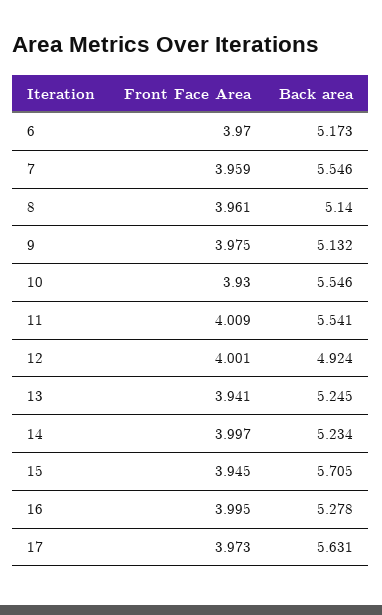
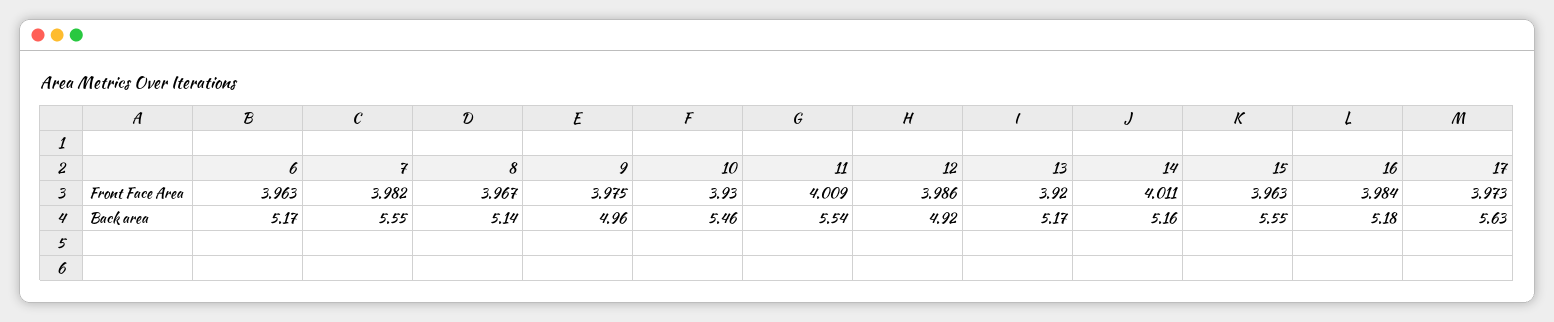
  {
    "Front Face Area": {
-     "6": 3.97,
+     "6": 3.963,
-     "7": 3.959,
+     "7": 3.982,
-     "8": 3.961,
+     "8": 3.967,
      "9": 3.975,
      "10": 3.93,
      "11": 4.009,
-     "12": 4.001,
+     "12": 3.986,
-     "13": 3.941,
+     "13": 3.92,
-     "14": 3.997,
+     "14": 4.011,
-     "15": 3.945,
+     "15": 3.963,
-     "16": 3.995,
+     "16": 3.984,
      "17": 3.973
    },
    "Back area": {
      "6": 5.173,
      "7": 5.546,
      "8": 5.14,
-     "9": 5.132,
+     "9": 4.96,
-     "10": 5.546,
+     "10": 5.46,
      "11": 5.541,
      "12": 4.924,
-     "13": 5.245,
+     "13": 5.17,
-     "14": 5.234,
+     "14": 5.16,
-     "15": 5.705,
+     "15": 5.55,
-     "16": 5.278,
+     "16": 5.18,
      "17": 5.631
    }
  }

